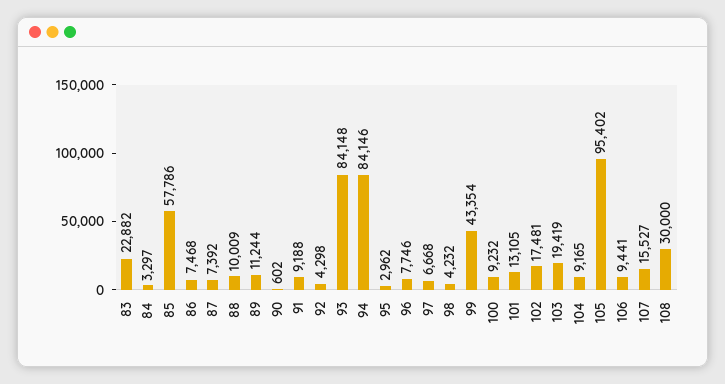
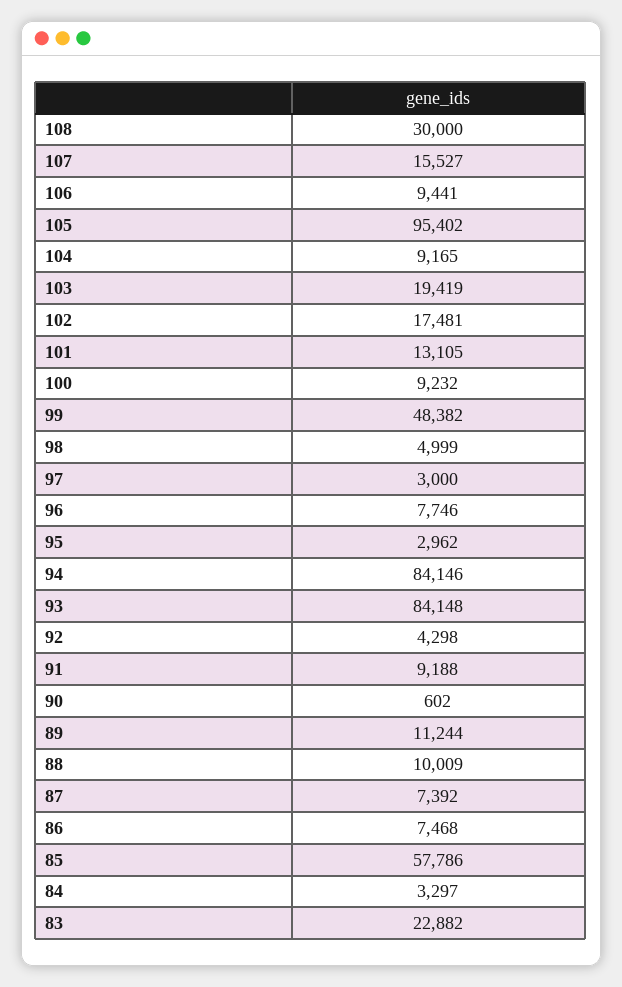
  {
    "83": 22882,
    "84": 3297,
    "85": 57786,
    "86": 7468,
    "87": 7392,
    "88": 10009,
    "89": 11244,
    "90": 602,
    "91": 9188,
    "92": 4298,
    "93": 84148,
    "94": 84146,
    "95": 2962,
    "96": 7746,
-   "97": 6668,
+   "97": 3000,
-   "98": 4232,
+   "98": 4999,
-   "99": 43354,
+   "99": 48382,
    "100": 9232,
    "101": 13105,
    "102": 17481,
    "103": 19419,
    "104": 9165,
    "105": 95402,
    "106": 9441,
    "107": 15527,
    "108": 30000
  }

